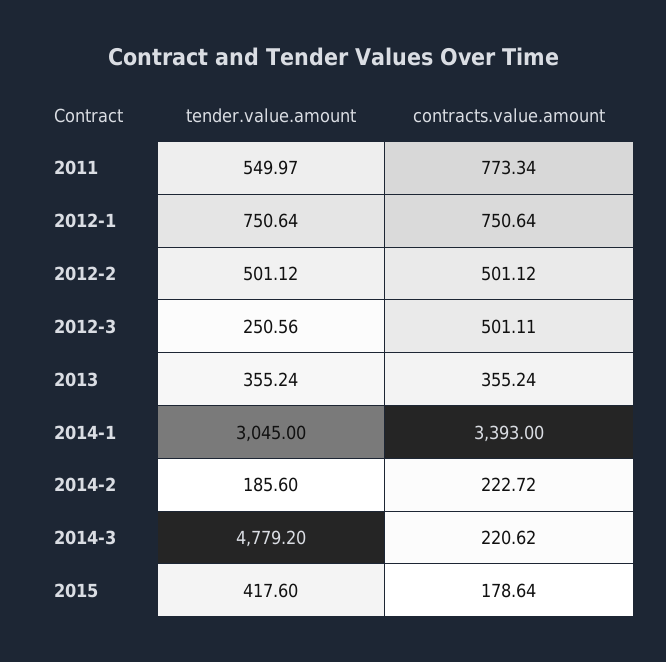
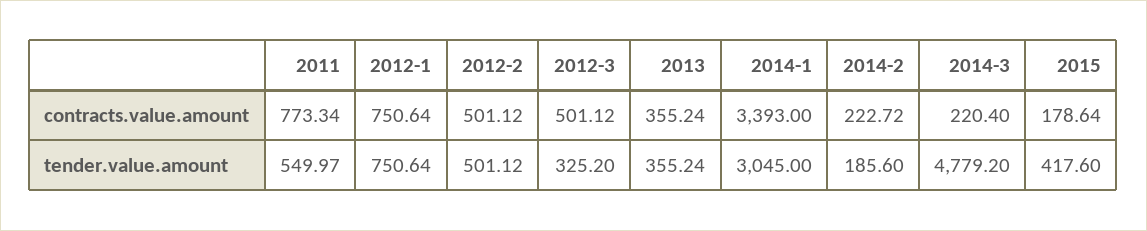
  {
    "tender.value.amount": {
      "2011": 549.97,
      "2012-1": 750.64,
      "2012-2": 501.12,
-     "2012-3": 250.56,
+     "2012-3": 325.2,
      "2013": 355.24,
      "2014-1": 3045,
      "2014-2": 185.6,
      "2014-3": 4779.2,
      "2015": 417.6
    },
    "contracts.value.amount": {
      "2011": 773.34,
      "2012-1": 750.64,
      "2012-2": 501.12,
-     "2012-3": 501.11,
+     "2012-3": 501.12,
      "2013": 355.24,
      "2014-1": 3393,
      "2014-2": 222.72,
-     "2014-3": 220.62,
+     "2014-3": 220.4,
      "2015": 178.64
    }
  }

